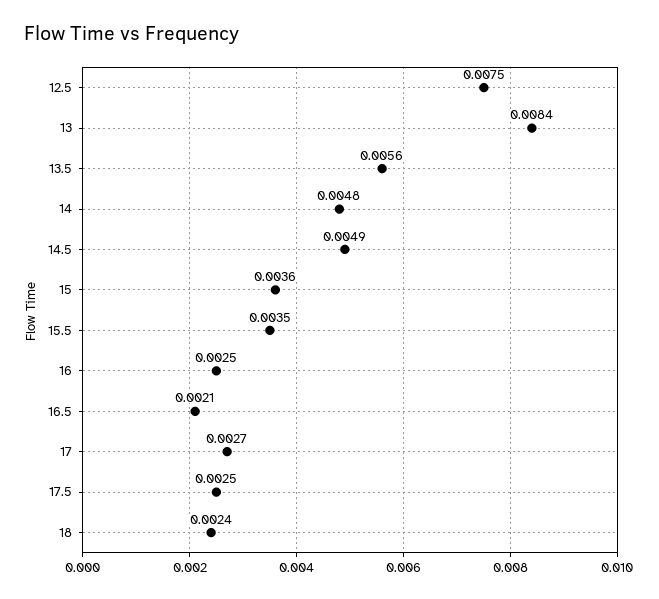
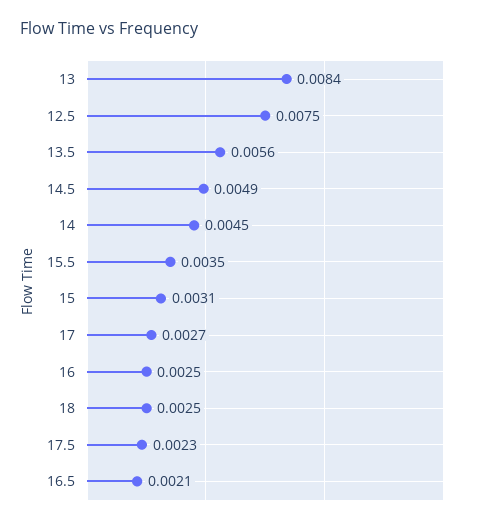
  {
    "12.5": 0.0075,
    "13": 0.0084,
    "13.5": 0.0056,
-   "14": 0.0048,
+   "14": 0.0045,
    "14.5": 0.0049,
-   "15": 0.0036,
+   "15": 0.0031,
    "15.5": 0.0035,
    "16": 0.0025,
    "16.5": 0.0021,
    "17": 0.0027,
-   "17.5": 0.0025,
+   "17.5": 0.0023,
-   "18": 0.0024
+   "18": 0.0025
  }

